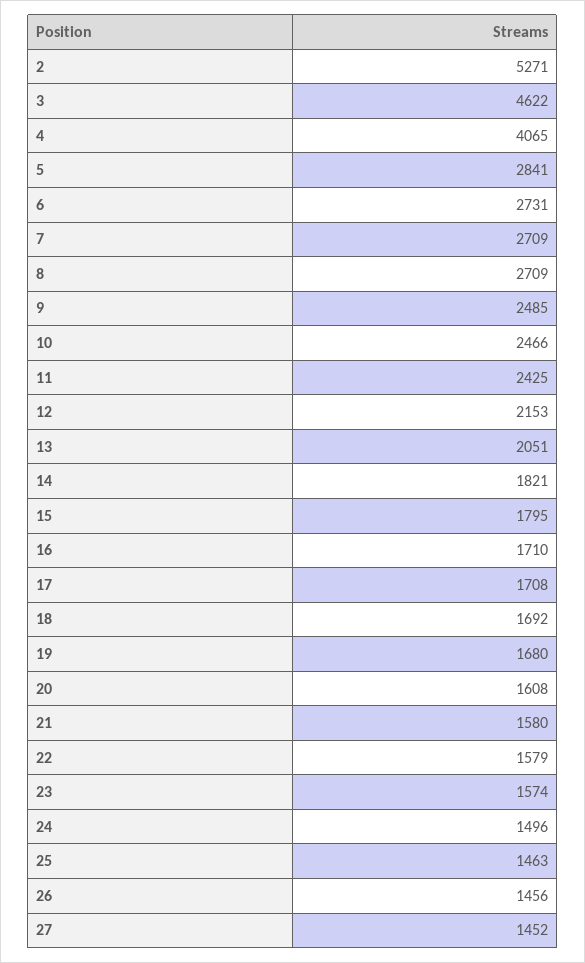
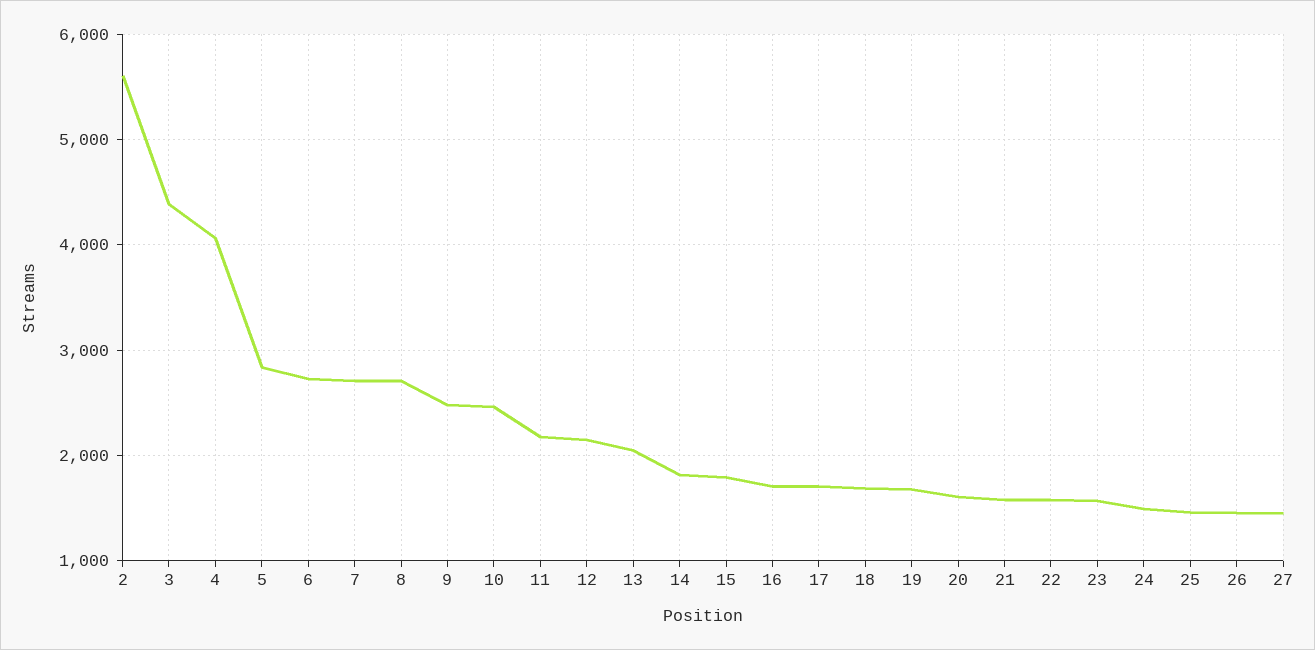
  {
-   "2": 5271,
+   "2": 5600,
-   "3": 4622,
+   "3": 4400,
    "4": 4065,
    "5": 2841,
    "6": 2731,
    "7": 2709,
    "8": 2709,
    "9": 2485,
    "10": 2466,
-   "11": 2425,
+   "11": 2200,
    "12": 2153,
    "13": 2051,
    "14": 1821,
    "15": 1795,
    "16": 1710,
    "17": 1708,
    "18": 1692,
    "19": 1680,
    "20": 1608,
    "21": 1580,
    "22": 1579,
    "23": 1574,
    "24": 1496,
    "25": 1463,
    "26": 1456,
    "27": 1452
  }

